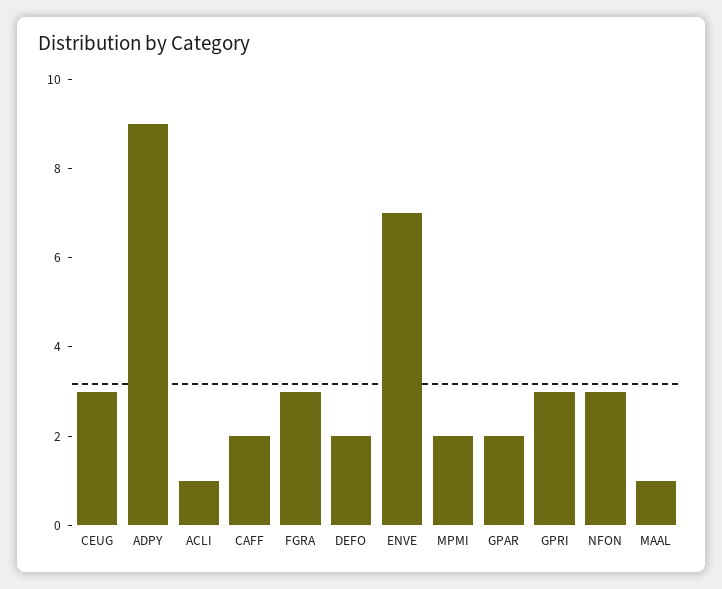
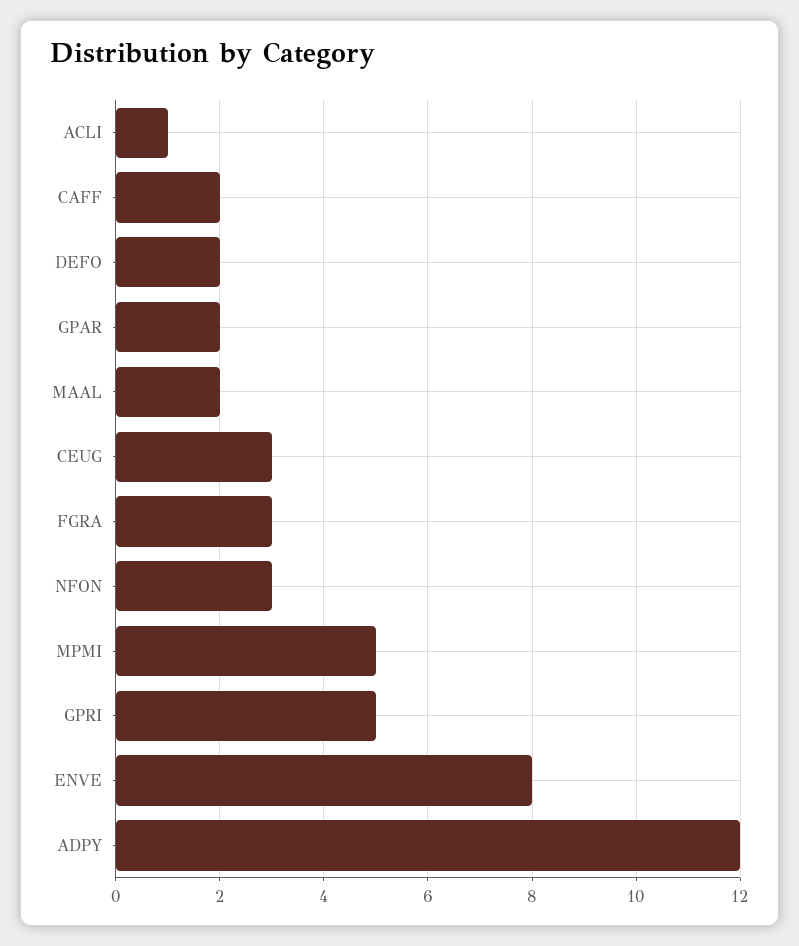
  {
    "CEUG": 3,
-   "ADPY": 9,
+   "ADPY": 12,
    "ACLI": 1,
    "CAFF": 2,
    "FGRA": 3,
    "DEFO": 2,
-   "ENVE": 7,
+   "ENVE": 8,
-   "MPMI": 2,
+   "MPMI": 5,
    "GPAR": 2,
-   "GPRI": 3,
+   "GPRI": 5,
    "NFON": 3,
-   "MAAL": 1
+   "MAAL": 2
  }

